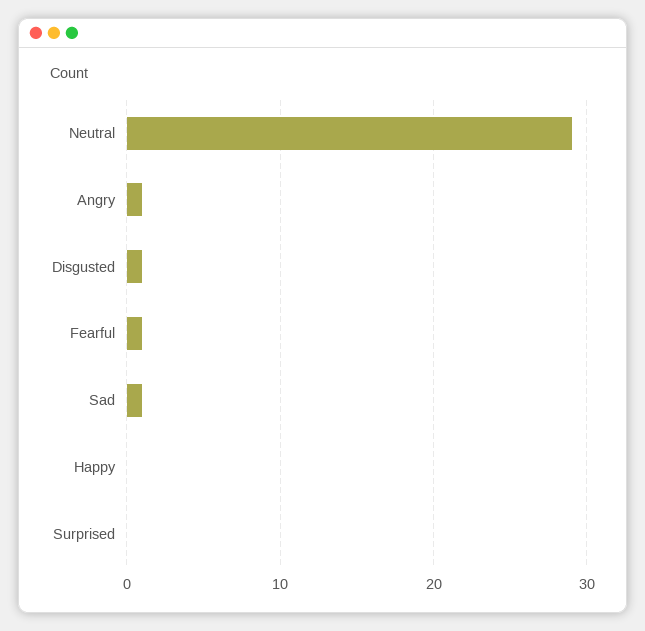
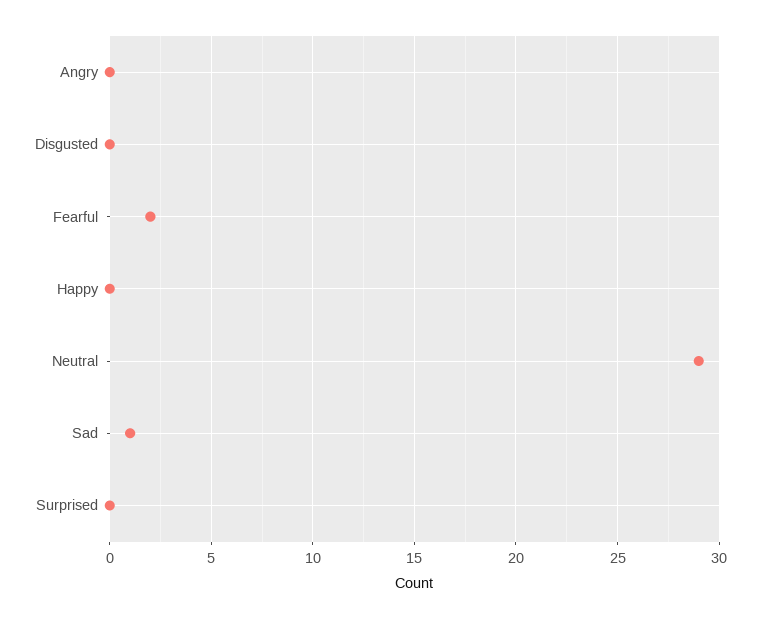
  {
    "Neutral": 29,
-   "Angry": 1,
+   "Angry": 0,
-   "Disgusted": 1,
+   "Disgusted": 0,
-   "Fearful": 1,
+   "Fearful": 2,
    "Sad": 1,
    "Happy": 0,
    "Surprised": 0
  }

